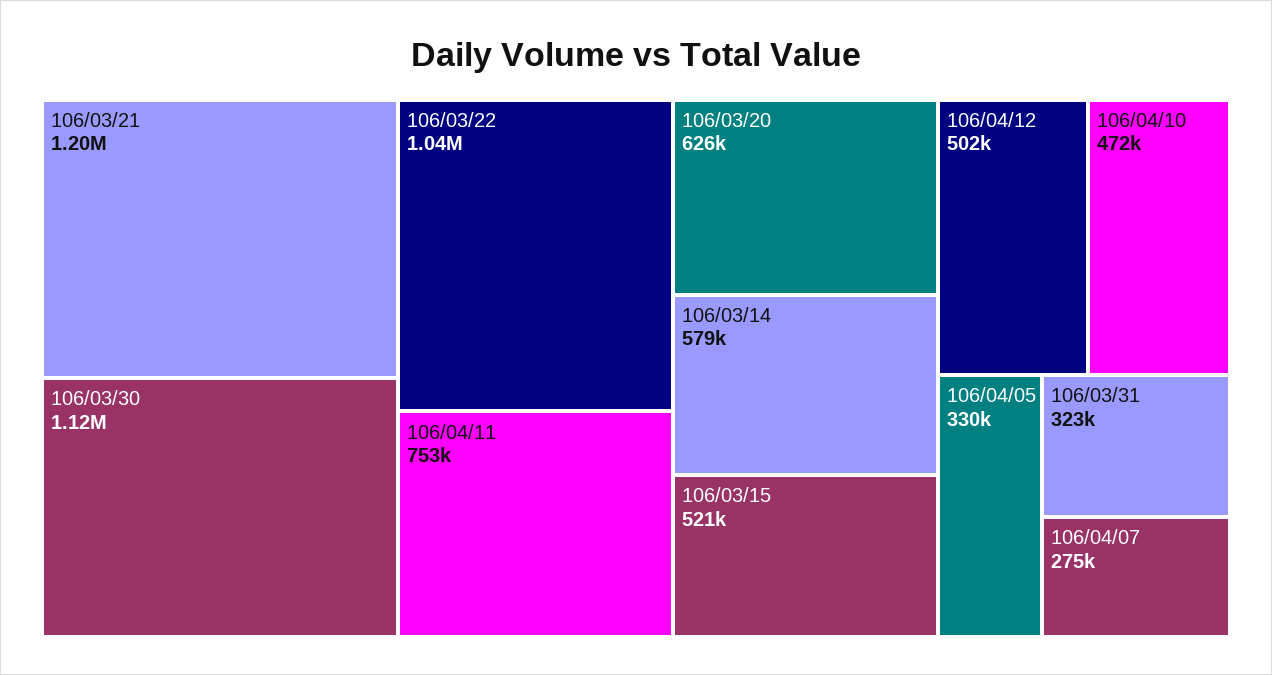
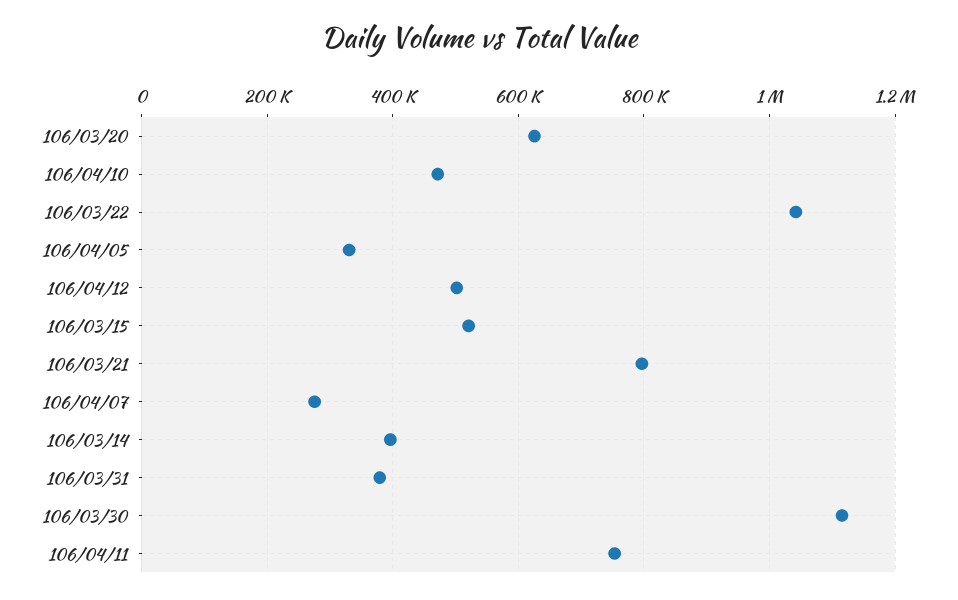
  {
-   "106/03/21": 1200000,
+   "106/03/21": 800000,
    "106/03/30": 1120000,
    "106/03/22": 1040000,
    "106/04/11": 753000,
    "106/03/20": 626000,
-   "106/03/14": 579000,
+   "106/03/14": 400000,
    "106/03/15": 521000,
    "106/04/12": 502000,
    "106/04/10": 472000,
    "106/04/05": 330000,
-   "106/03/31": 323000,
+   "106/03/31": 380000,
    "106/04/07": 275000
  }

